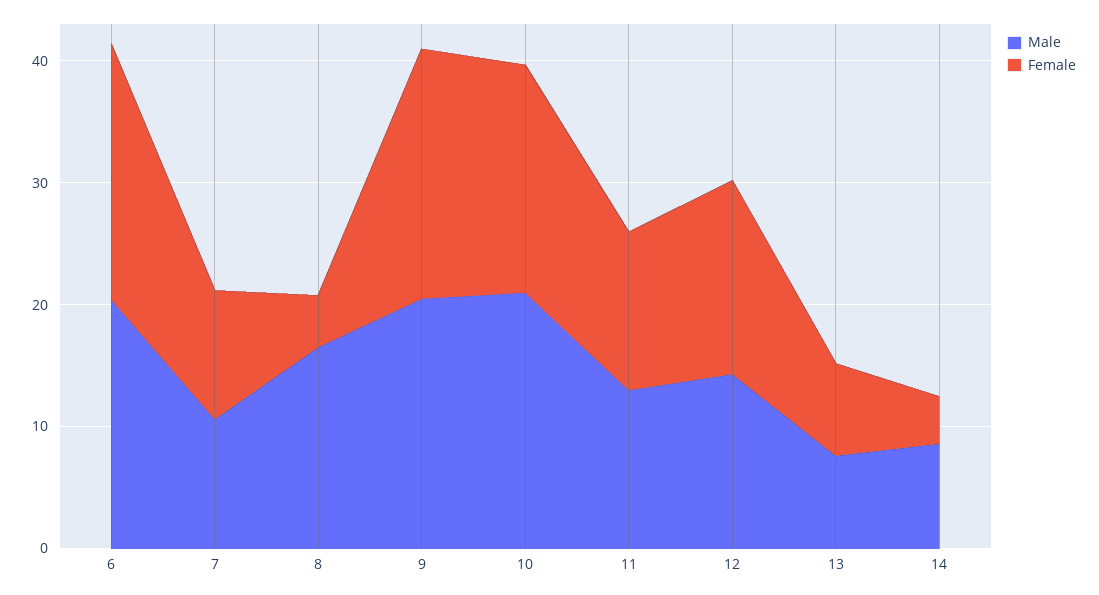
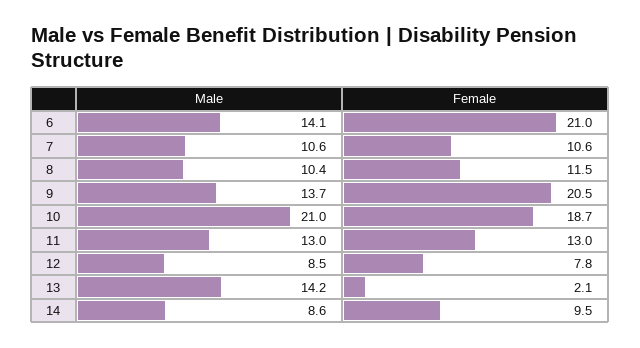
  {
    "Male": {
-     "6": 20,
+     "6": 14.1,
      "7": 10.6,
-     "8": 16,
+     "8": 10.4,
-     "9": 20,
+     "9": 13.7,
      "10": 21,
      "11": 13,
-     "12": 14,
+     "12": 8.5,
-     "13": 8,
+     "13": 14.2,
      "14": 8.6
    },
    "Female": {
      "6": 21,
      "7": 10.6,
-     "8": 4,
+     "8": 11.5,
      "9": 20.5,
      "10": 18.7,
      "11": 13,
-     "12": 16,
+     "12": 7.8,
-     "13": 8,
+     "13": 2.1,
-     "14": 4
+     "14": 9.5
    }
  }

